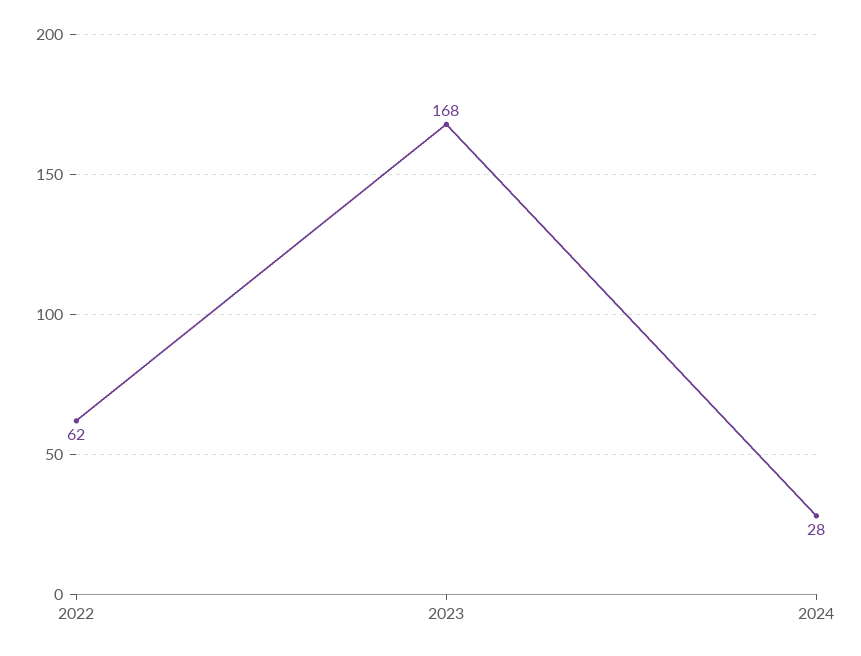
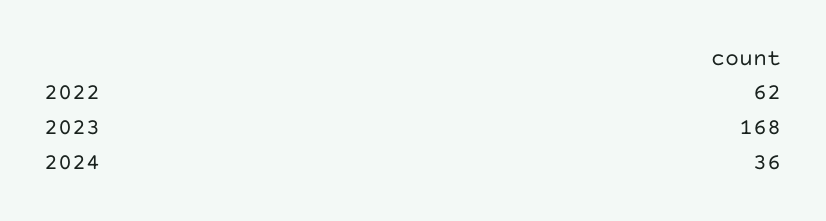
  {
    "2022": 62,
    "2023": 168,
-   "2024": 28
+   "2024": 36
  }

